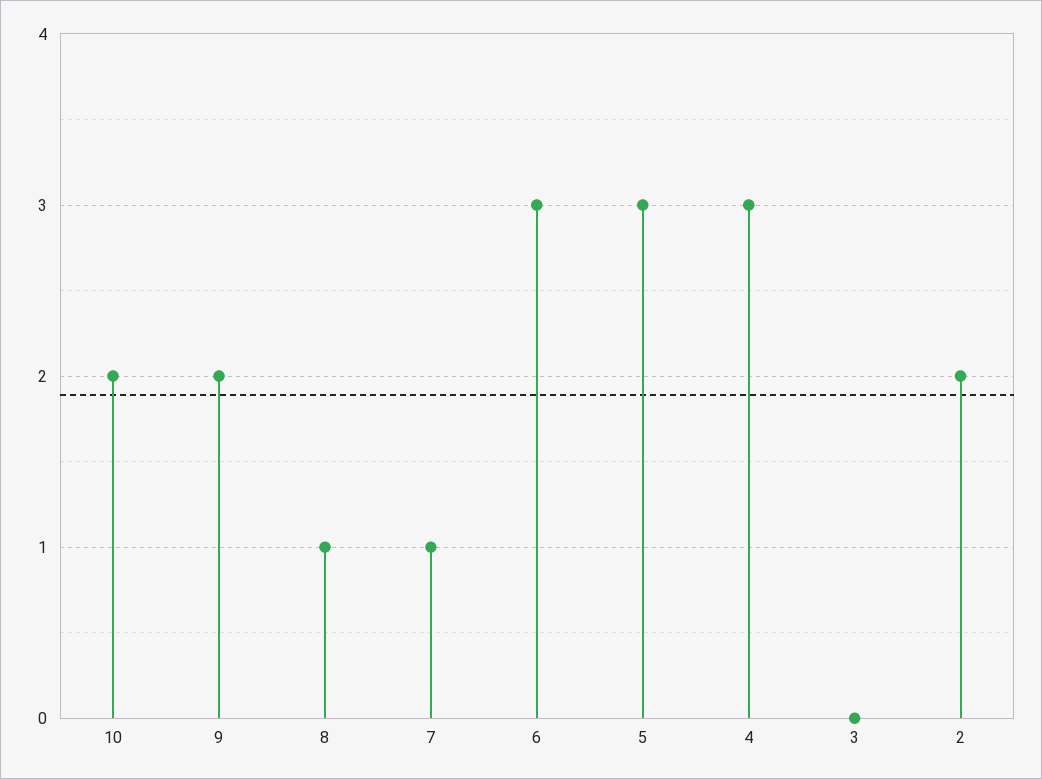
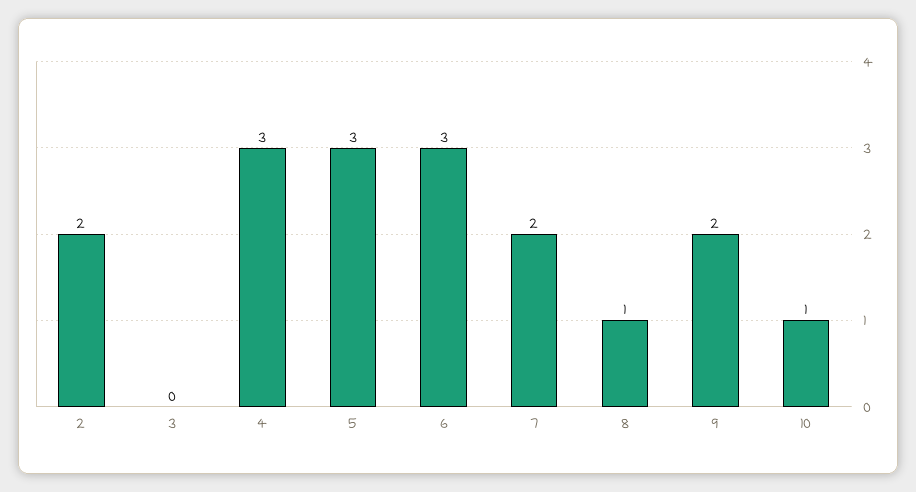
  {
-   "10": 2,
+   "10": 1,
    "9": 2,
    "8": 1,
-   "7": 1,
+   "7": 2,
    "6": 3,
    "5": 3,
    "4": 3,
    "3": 0,
    "2": 2
  }

